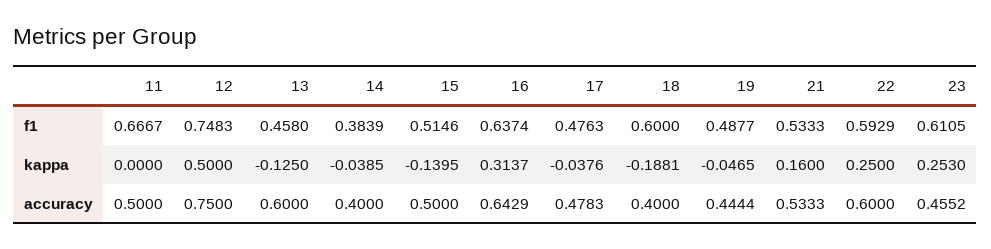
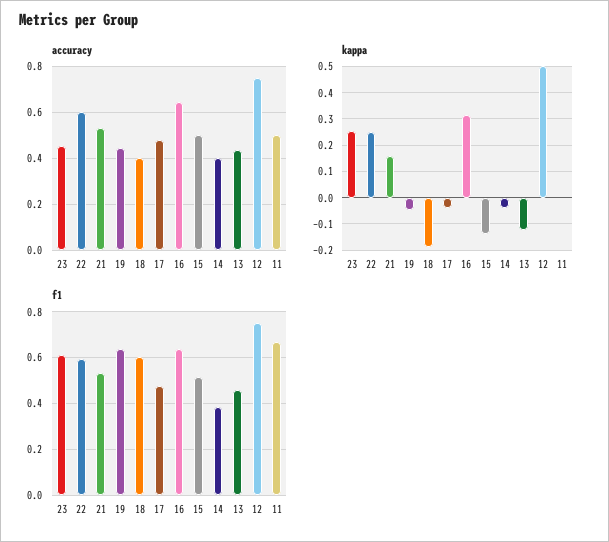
  {
    "f1": {
      "11": 0.6667,
      "12": 0.7483,
      "13": 0.458,
      "14": 0.3839,
      "15": 0.5146,
      "16": 0.6374,
      "17": 0.4763,
      "18": 0.6,
-     "19": 0.4877,
+     "19": 0.65,
      "21": 0.5333,
      "22": 0.5929,
      "23": 0.6105
    },
    "kappa": {
      "11": 0,
      "12": 0.5,
      "13": -0.125,
      "14": -0.0385,
      "15": -0.1395,
      "16": 0.3137,
      "17": -0.0376,
      "18": -0.1881,
      "19": -0.0465,
      "21": 0.16,
      "22": 0.25,
      "23": 0.253
    },
    "accuracy": {
      "11": 0.5,
      "12": 0.75,
-     "13": 0.6,
+     "13": 0.45,
      "14": 0.4,
      "15": 0.5,
      "16": 0.6429,
      "17": 0.4783,
      "18": 0.4,
      "19": 0.4444,
      "21": 0.5333,
      "22": 0.6,
      "23": 0.4552
    }
  }

